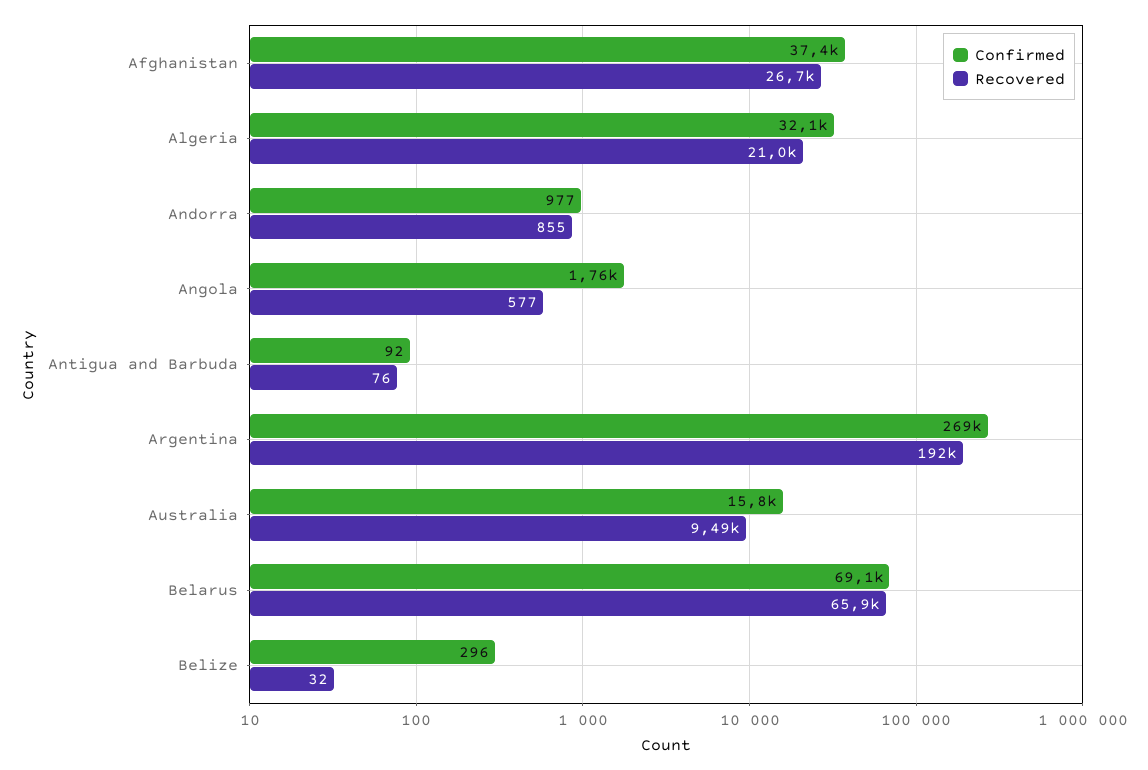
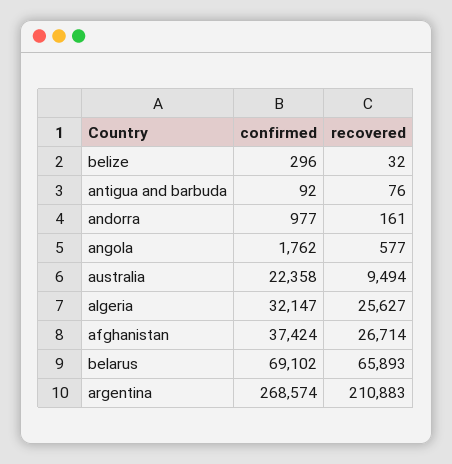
  {
    "Confirmed": {
      "Afghanistan": 37424,
      "Algeria": 32147,
      "Andorra": 977,
      "Angola": 1762,
      "Antigua and Barbuda": 92,
      "Argentina": 268574,
-     "Australia": 15800,
+     "Australia": 22358,
      "Belarus": 69102,
      "Belize": 296
    },
    "Recovered": {
      "Afghanistan": 26714,
-     "Algeria": 21000,
+     "Algeria": 25627,
-     "Andorra": 855,
+     "Andorra": 161,
      "Angola": 577,
      "Antigua and Barbuda": 76,
-     "Argentina": 192000,
+     "Argentina": 210883,
      "Australia": 9494,
      "Belarus": 65893,
      "Belize": 32
    }
  }

